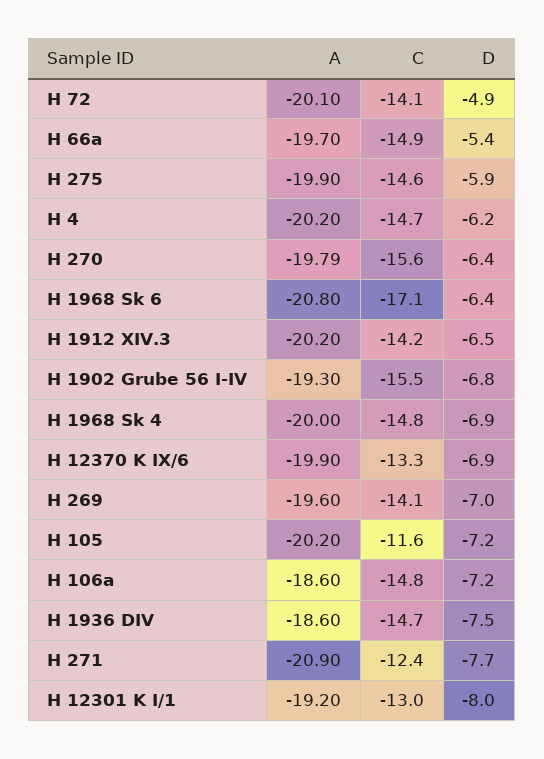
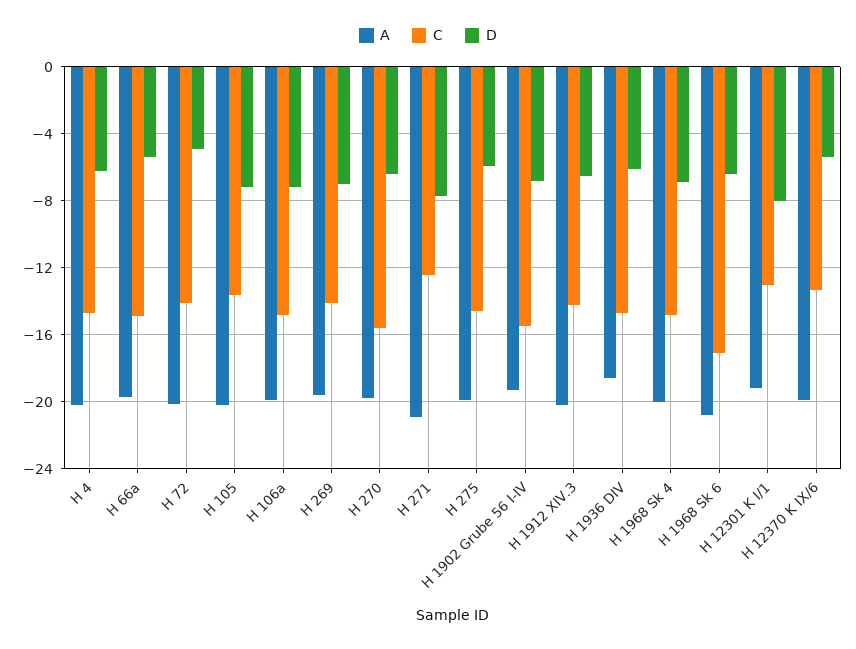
  {
    "A": {
      "H 72": -20.1,
      "H 66a": -19.7,
      "H 275": -19.9,
      "H 4": -20.2,
      "H 270": -19.79,
      "H 1968 Sk 6": -20.8,
      "H 1912 XIV.3": -20.2,
      "H 1902 Grube 56 I-IV": -19.3,
      "H 1968 Sk 4": -20,
      "H 12370 K IX/6": -19.9,
      "H 269": -19.6,
      "H 105": -20.2,
-     "H 106a": -18.6,
+     "H 106a": -20,
      "H 1936 DIV": -18.6,
      "H 271": -20.9,
      "H 12301 K I/1": -19.2
    },
    "C": {
      "H 72": -14.1,
      "H 66a": -14.9,
      "H 275": -14.6,
      "H 4": -14.7,
      "H 270": -15.6,
      "H 1968 Sk 6": -17.1,
      "H 1912 XIV.3": -14.2,
      "H 1902 Grube 56 I-IV": -15.5,
      "H 1968 Sk 4": -14.8,
      "H 12370 K IX/6": -13.3,
      "H 269": -14.1,
-     "H 105": -11.6,
+     "H 105": -13.5,
      "H 106a": -14.8,
      "H 1936 DIV": -14.7,
      "H 271": -12.4,
      "H 12301 K I/1": -13
    },
    "D": {
      "H 72": -4.9,
      "H 66a": -5.4,
      "H 275": -5.9,
      "H 4": -6.2,
      "H 270": -6.4,
      "H 1968 Sk 6": -6.4,
      "H 1912 XIV.3": -6.5,
      "H 1902 Grube 56 I-IV": -6.8,
      "H 1968 Sk 4": -6.9,
-     "H 12370 K IX/6": -6.9,
+     "H 12370 K IX/6": -5.5,
      "H 269": -7,
      "H 105": -7.2,
      "H 106a": -7.2,
-     "H 1936 DIV": -7.5,
+     "H 1936 DIV": -6,
      "H 271": -7.7,
      "H 12301 K I/1": -8
    }
  }

